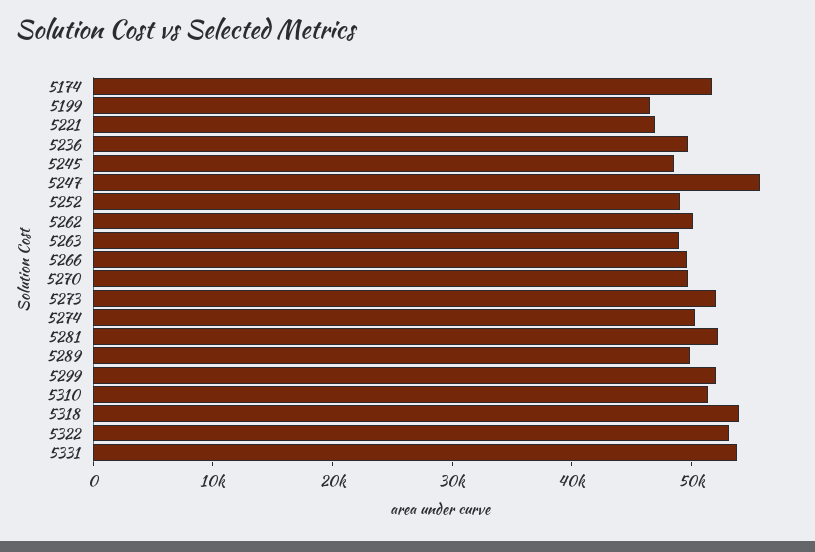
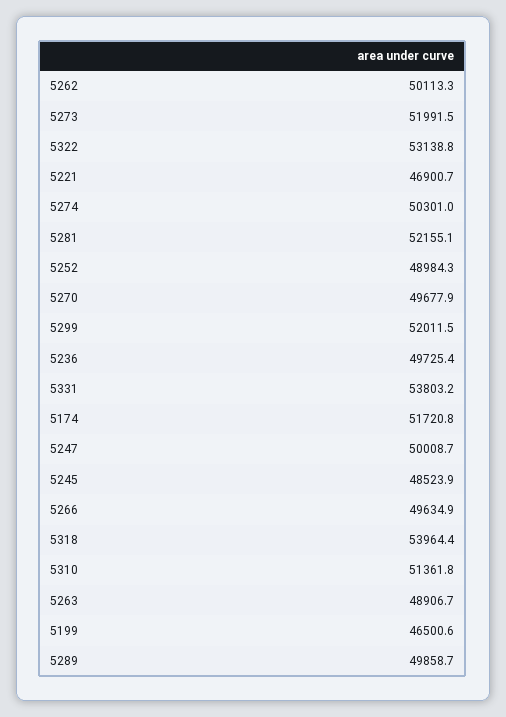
  {
    "5174": 51720.8,
    "5199": 46500.6,
    "5221": 46900.7,
    "5236": 49725.4,
    "5245": 48523.9,
-   "5247": 56000,
+   "5247": 50008.7,
    "5252": 48984.3,
    "5262": 50113.3,
    "5263": 48906.7,
    "5266": 49634.9,
    "5270": 49677.9,
    "5273": 51991.5,
    "5274": 50301,
    "5281": 52155.1,
    "5289": 49858.7,
    "5299": 52011.5,
    "5310": 51361.8,
    "5318": 53964.4,
    "5322": 53138.8,
    "5331": 53803.2
  }

